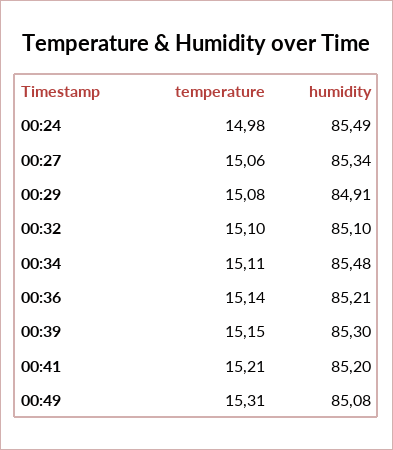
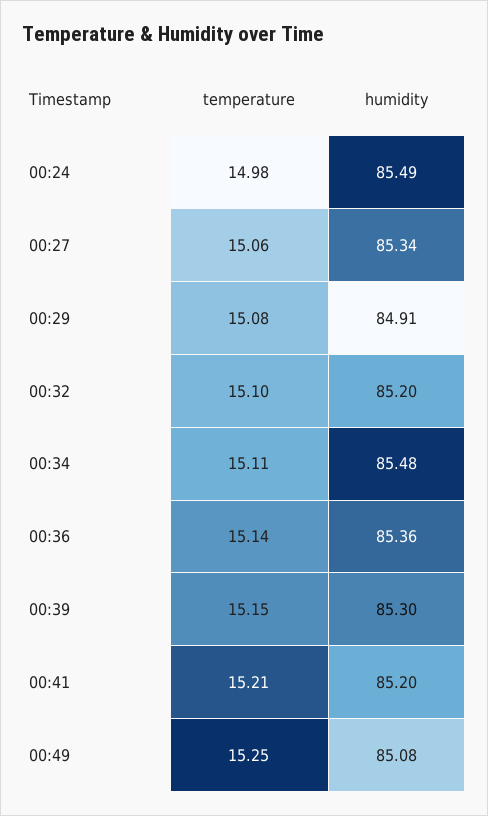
  {
    "temperature": {
      "00:24": 14.98,
      "00:27": 15.06,
      "00:29": 15.08,
      "00:32": 15.1,
      "00:34": 15.11,
      "00:36": 15.14,
      "00:39": 15.15,
      "00:41": 15.21,
-     "00:49": 15.31
+     "00:49": 15.25
    },
    "humidity": {
      "00:24": 85.49,
      "00:27": 85.34,
      "00:29": 84.91,
-     "00:32": 85.1,
+     "00:32": 85.2,
      "00:34": 85.48,
-     "00:36": 85.21,
+     "00:36": 85.36,
      "00:39": 85.3,
      "00:41": 85.2,
      "00:49": 85.08
    }
  }

